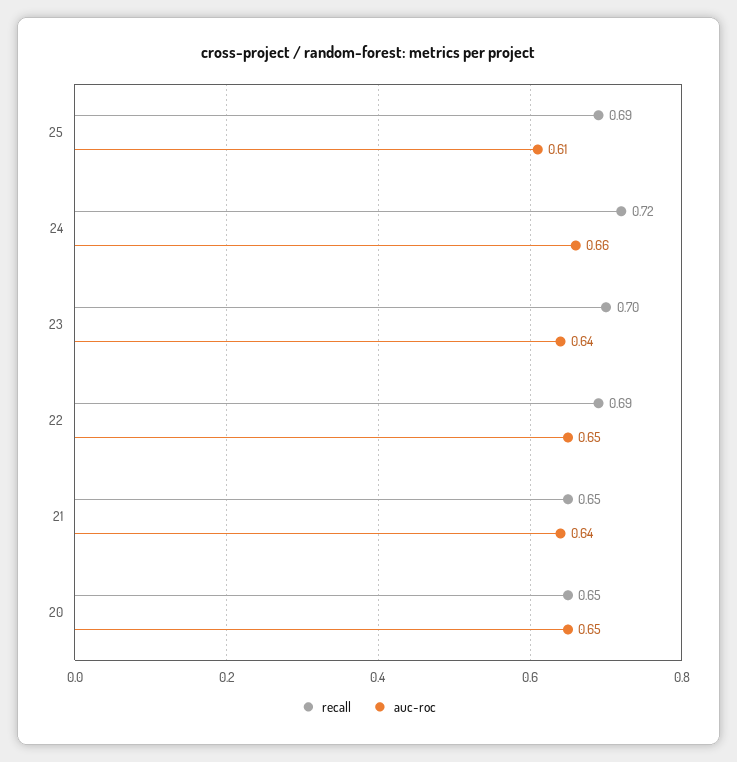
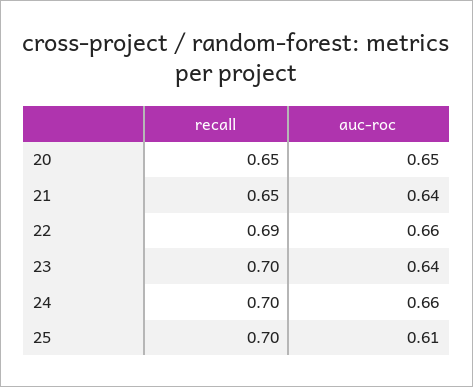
  {
    "recall": {
-     "25": 0.69,
+     "25": 0.7,
-     "24": 0.72,
+     "24": 0.7,
      "23": 0.7,
      "22": 0.69,
      "21": 0.65,
      "20": 0.65
    },
    "auc-roc": {
      "25": 0.61,
      "24": 0.66,
      "23": 0.64,
-     "22": 0.65,
+     "22": 0.66,
      "21": 0.64,
      "20": 0.65
    }
  }

